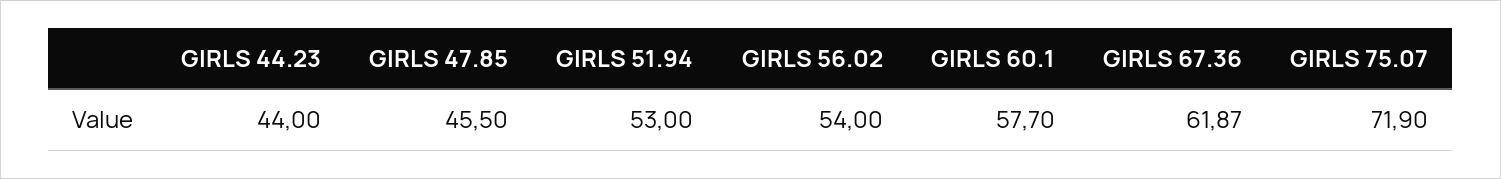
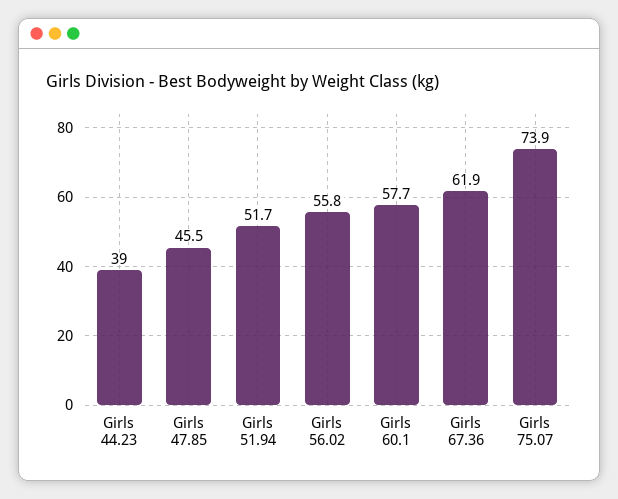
  {
-   "GIRLS 44.23": 44,
+   "GIRLS 44.23": 39,
    "GIRLS 47.85": 45.5,
-   "GIRLS 51.94": 53,
+   "GIRLS 51.94": 51.7,
-   "GIRLS 56.02": 54,
+   "GIRLS 56.02": 55.8,
    "GIRLS 60.1": 57.7,
    "GIRLS 67.36": 61.87,
-   "GIRLS 75.07": 71.9
+   "GIRLS 75.07": 73.9
  }

